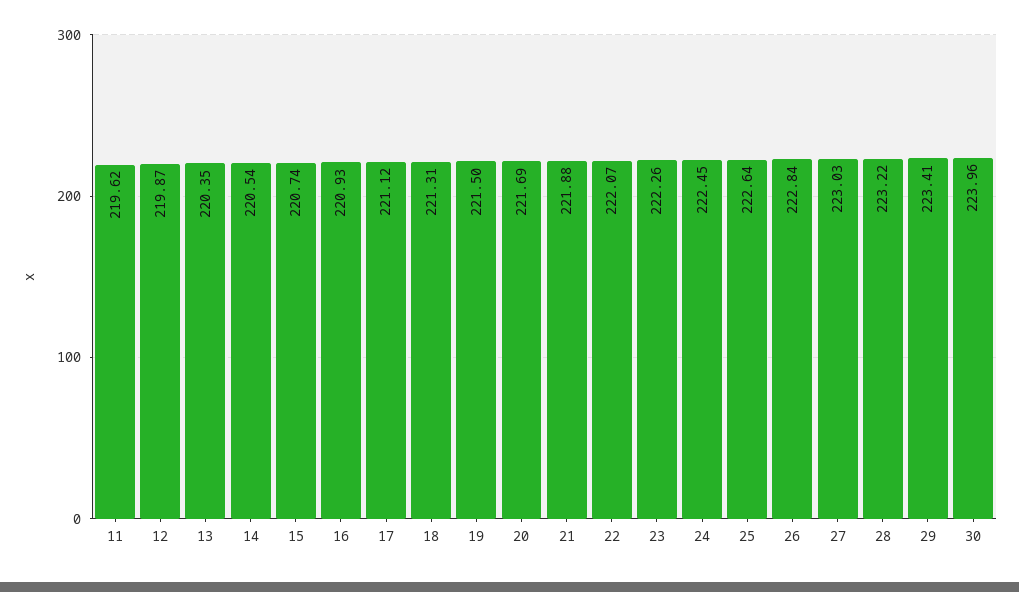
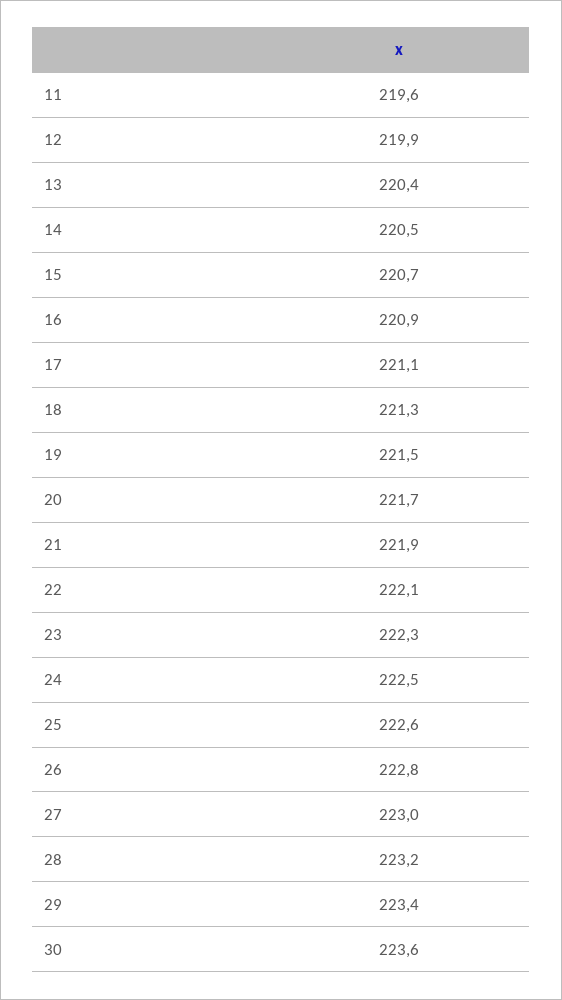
  {
    "11": 219.62,
    "12": 219.87,
    "13": 220.35,
    "14": 220.54,
    "15": 220.74,
    "16": 220.93,
    "17": 221.12,
    "18": 221.31,
    "19": 221.5,
    "20": 221.69,
    "21": 221.88,
    "22": 222.07,
    "23": 222.26,
    "24": 222.45,
    "25": 222.64,
    "26": 222.84,
    "27": 223.03,
    "28": 223.22,
    "29": 223.41,
-   "30": 223.96
+   "30": 223.6
  }

